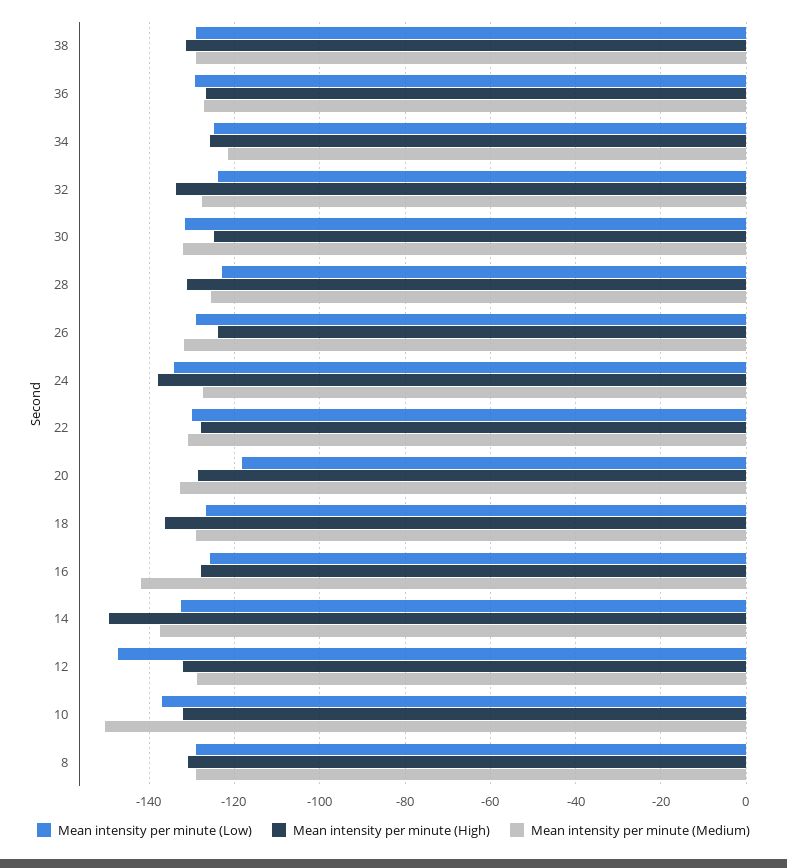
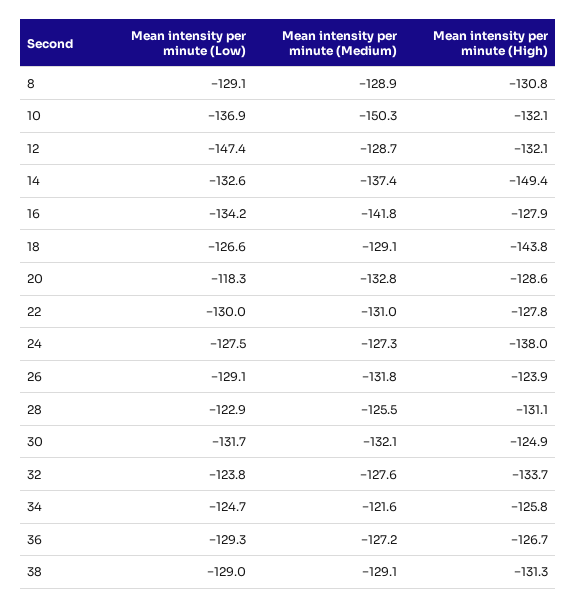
  {
    "Mean intensity per minute (Low)": {
      "38": -129,
      "36": -129.3,
      "34": -124.7,
      "32": -123.8,
      "30": -131.7,
      "28": -122.9,
      "26": -129.1,
-     "24": -134,
+     "24": -127.5,
      "22": -130,
      "20": -118.3,
      "18": -126.6,
-     "16": -126,
+     "16": -134.2,
      "14": -132.6,
      "12": -147.4,
      "10": -136.9,
      "8": -129.1
    },
    "Mean intensity per minute (High)": {
      "38": -131.3,
      "36": -126.7,
      "34": -125.8,
      "32": -133.7,
      "30": -124.9,
      "28": -131.1,
      "26": -123.9,
      "24": -138,
      "22": -127.8,
      "20": -128.6,
-     "18": -136,
+     "18": -143.8,
      "16": -127.9,
      "14": -149.4,
      "12": -132.1,
      "10": -132.1,
      "8": -130.8
    },
    "Mean intensity per minute (Medium)": {
      "38": -129.1,
      "36": -127.2,
      "34": -121.6,
      "32": -127.6,
      "30": -132.1,
      "28": -125.5,
      "26": -131.8,
      "24": -127.3,
      "22": -131,
      "20": -132.8,
      "18": -129.1,
      "16": -141.8,
      "14": -137.4,
      "12": -128.7,
      "10": -150.3,
      "8": -128.9
    }
  }

